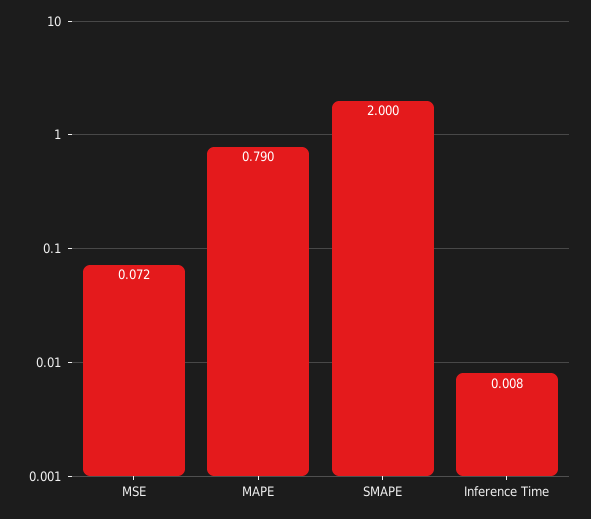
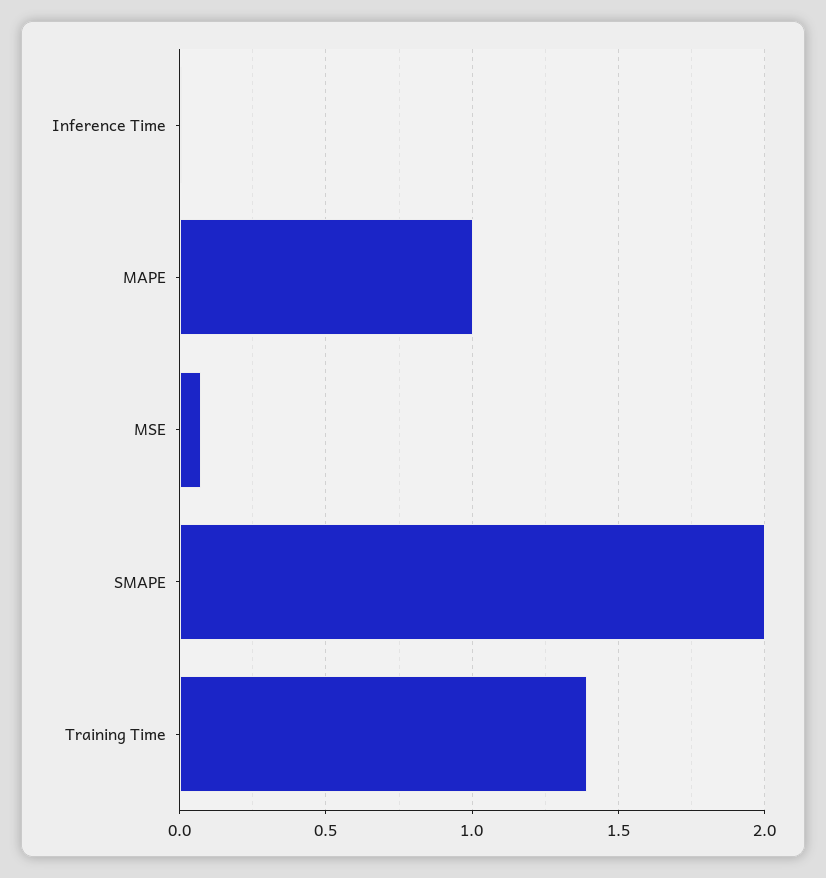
  {
    "MSE": 0.072,
-   "MAPE": 0.79,
+   "MAPE": 1,
    "SMAPE": 2,
-   "Inference Time": 0.008
+   "Inference Time": 0.008,
+   "Training Time": 1.4
  }

